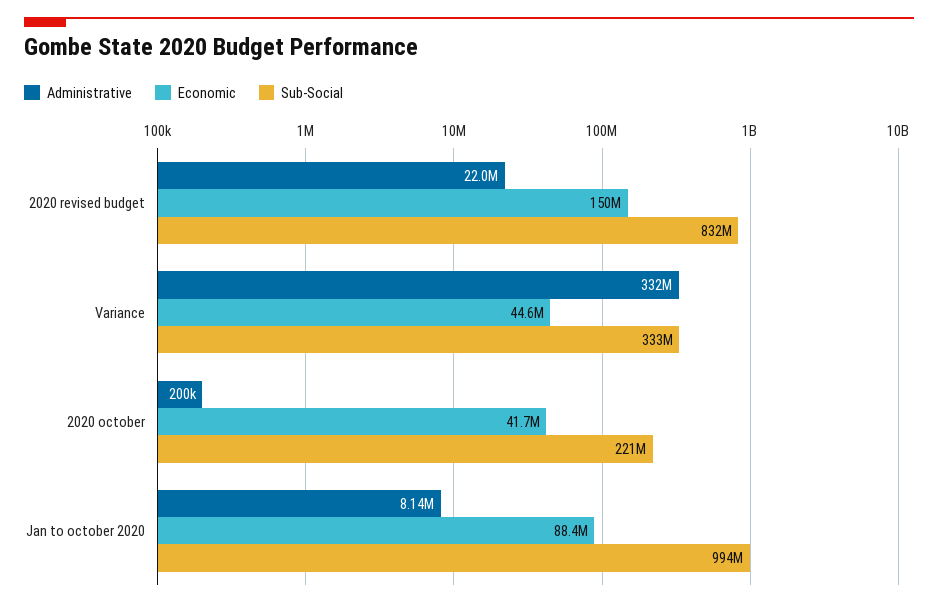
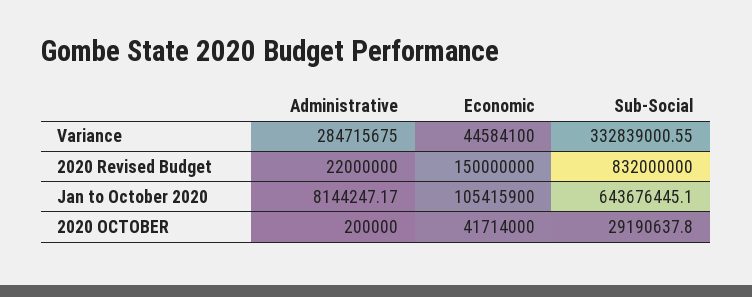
  {
    "Administrative": {
      "2020 revised budget": 22000000,
-     "Variance": 332000000,
+     "Variance": 284715675,
      "2020 october": 200000,
      "Jan to october 2020": 8144247.17
    },
    "Economic": {
      "2020 revised budget": 150000000,
      "Variance": 44584100,
      "2020 october": 41714000,
-     "Jan to october 2020": 88400000
+     "Jan to october 2020": 105415900
    },
    "Sub-Social": {
      "2020 revised budget": 832000000,
      "Variance": 332839000.55,
-     "2020 october": 221000000,
+     "2020 october": 29190637.8,
-     "Jan to october 2020": 994000000
+     "Jan to october 2020": 643676445.1
    }
  }

